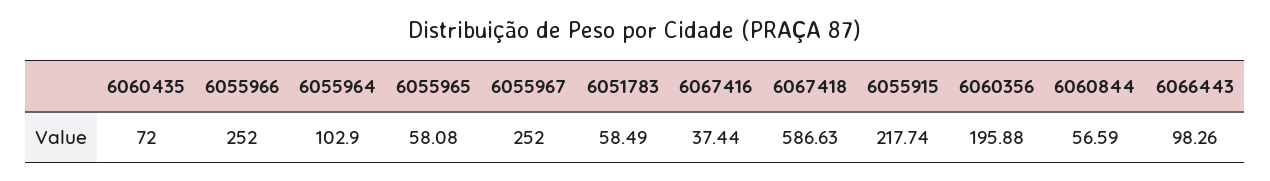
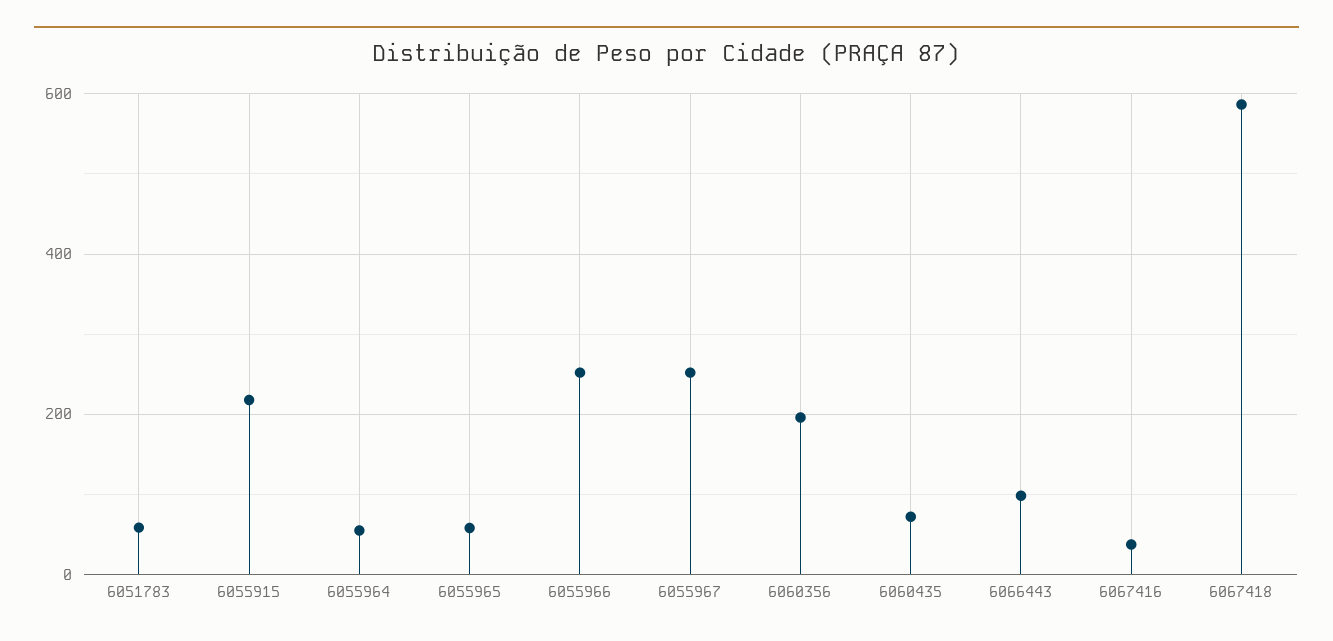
  {
    "6060435": 72,
    "6055966": 252,
-   "6055964": 102.9,
+   "6055964": 60,
    "6055965": 58.08,
    "6055967": 252,
    "6051783": 58.49,
    "6067416": 37.44,
    "6067418": 586.63,
    "6055915": 217.74,
    "6060356": 195.88,
-   "6060844": 56.59,
    "6066443": 98.26
  }

